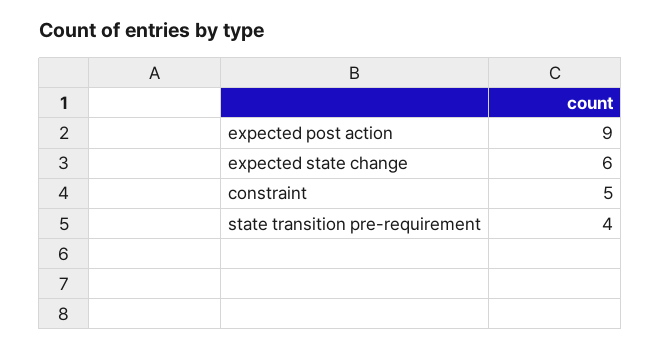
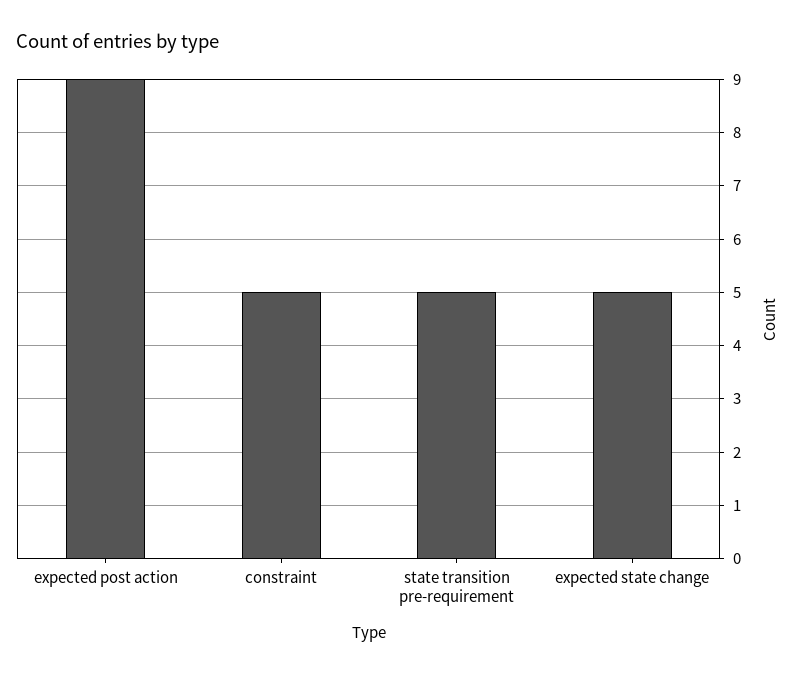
  {
    "expected post action": 9,
-   "expected state change": 6,
+   "expected state change": 5,
    "constraint": 5,
-   "state transition pre-requirement": 4
+   "state transition pre-requirement": 5
  }

